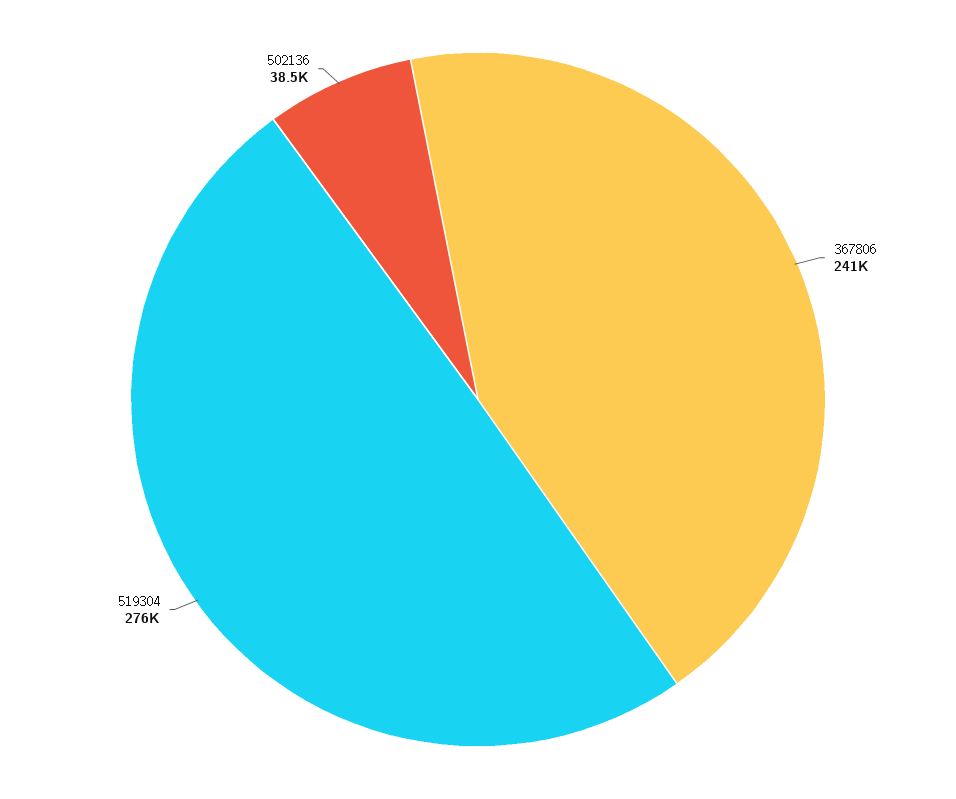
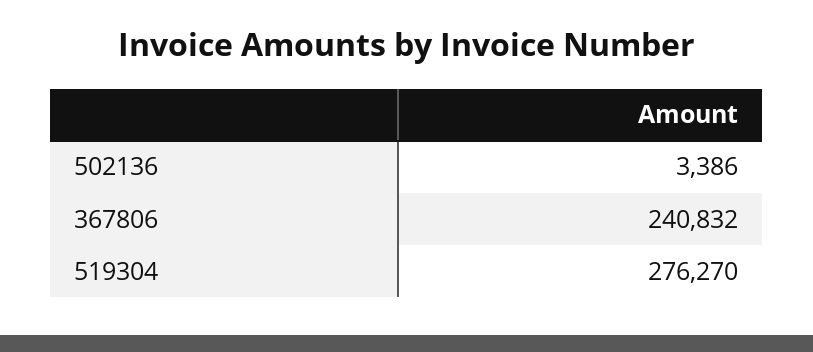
  {
    "367806": 240832,
    "519304": 276270,
-   "502136": 38500
+   "502136": 3386
  }

